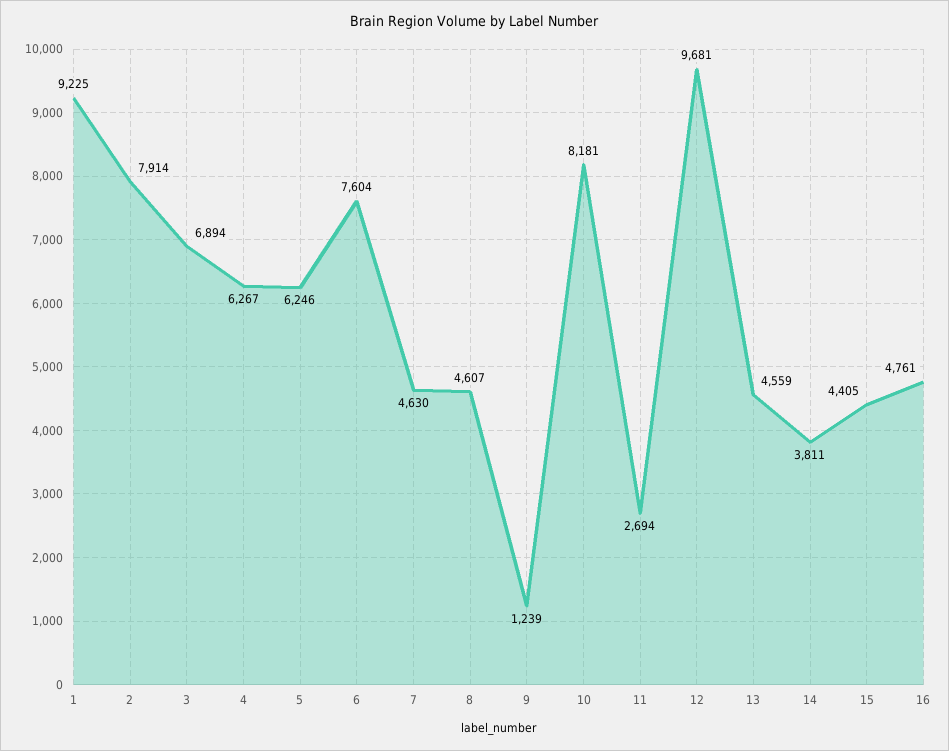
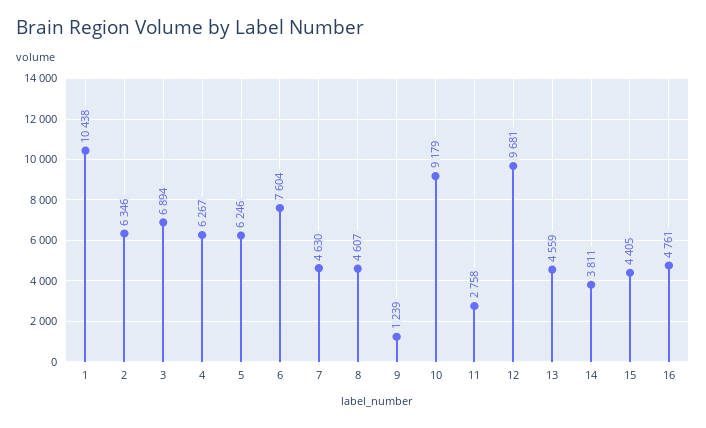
  {
-   "1": 9225,
+   "1": 10438,
-   "2": 7914,
+   "2": 6346,
    "3": 6894,
    "4": 6267,
    "5": 6246,
    "6": 7604,
    "7": 4630,
    "8": 4607,
    "9": 1239,
-   "10": 8181,
+   "10": 9179,
-   "11": 2694,
+   "11": 2758,
    "12": 9681,
    "13": 4559,
    "14": 3811,
    "15": 4405,
    "16": 4761
  }

